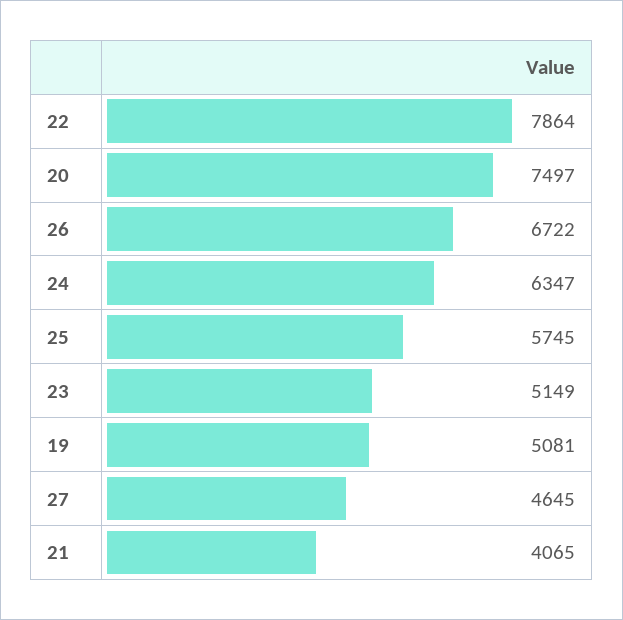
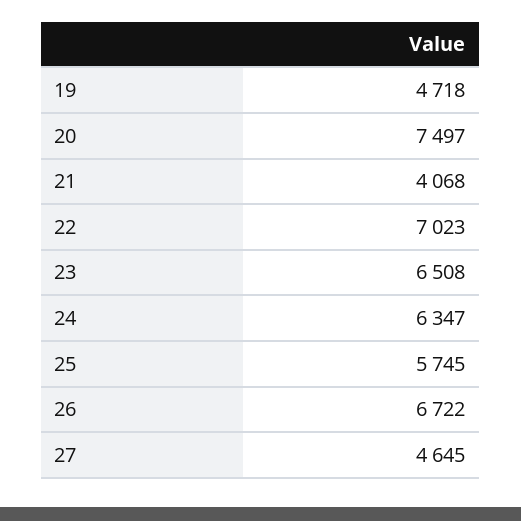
  {
-   "22": 7864,
+   "22": 7023,
    "20": 7497,
    "26": 6722,
    "24": 6347,
    "25": 5745,
-   "23": 5149,
+   "23": 6508,
-   "19": 5081,
+   "19": 4718,
    "27": 4645,
-   "21": 4065
+   "21": 4068
  }

